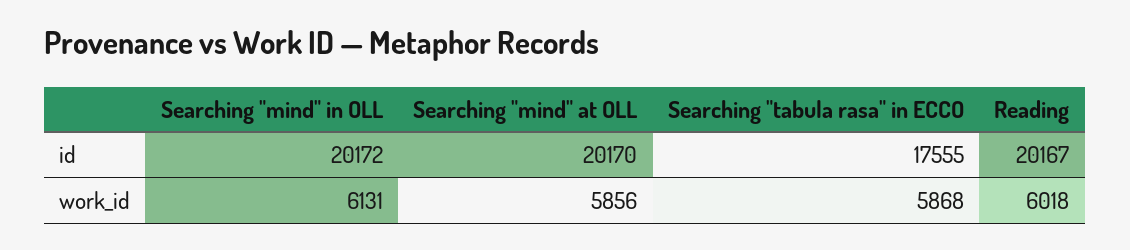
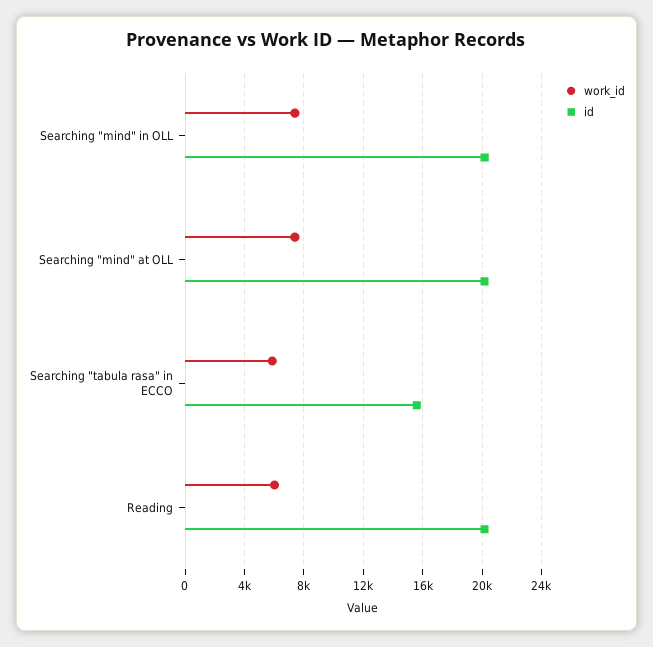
  {
    "id": {
      "Searching \"mind\" in OLL": 20172,
      "Searching \"mind\" at OLL": 20170,
-     "Searching \"tabula rasa\" in ECCO": 17555,
+     "Searching \"tabula rasa\" in ECCO": 15500,
      "Reading": 20167
    },
    "work_id": {
-     "Searching \"mind\" in OLL": 6131,
+     "Searching \"mind\" in OLL": 7500,
-     "Searching \"mind\" at OLL": 5856,
+     "Searching \"mind\" at OLL": 7500,
      "Searching \"tabula rasa\" in ECCO": 5868,
      "Reading": 6018
    }
  }

